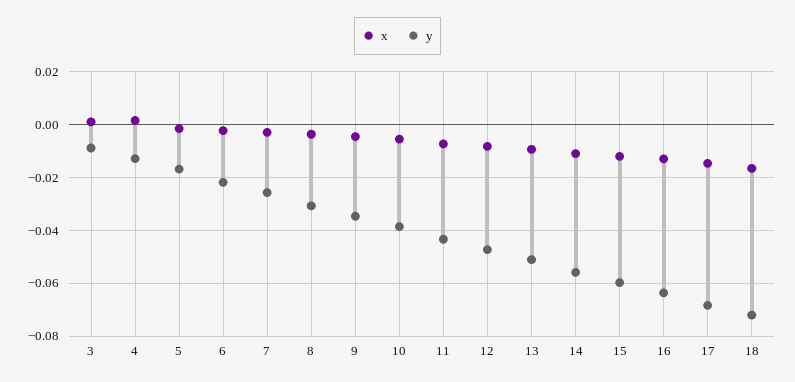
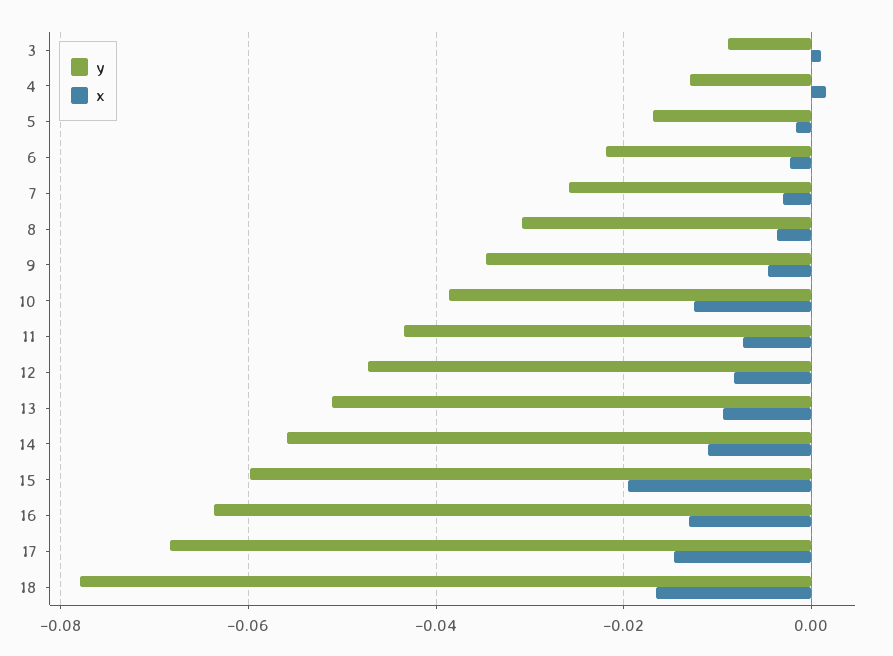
  {
    "x": {
      "3": 0.002,
      "4": 0.002,
      "5": -0.002,
      "6": -0.002,
      "7": -0.004,
      "8": -0.004,
      "9": -0.004,
-     "10": -0.005,
+     "10": -0.012,
      "11": -0.008,
      "12": -0.008,
      "13": -0.01,
      "14": -0.012,
-     "15": -0.0125,
+     "15": -0.02,
      "16": -0.014,
      "17": -0.014,
      "18": -0.016
    },
    "y": {
      "3": -0.008,
      "4": -0.012,
      "5": -0.016,
      "6": -0.022,
      "7": -0.026,
      "8": -0.03,
      "9": -0.034,
      "10": -0.038,
      "11": -0.044,
      "12": -0.048,
      "13": -0.052,
      "14": -0.056,
      "15": -0.06,
      "16": -0.064,
      "17": -0.068,
-     "18": -0.0725
+     "18": -0.078
    }
  }

